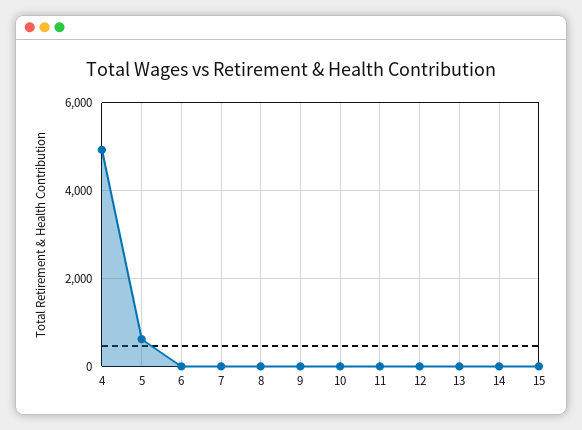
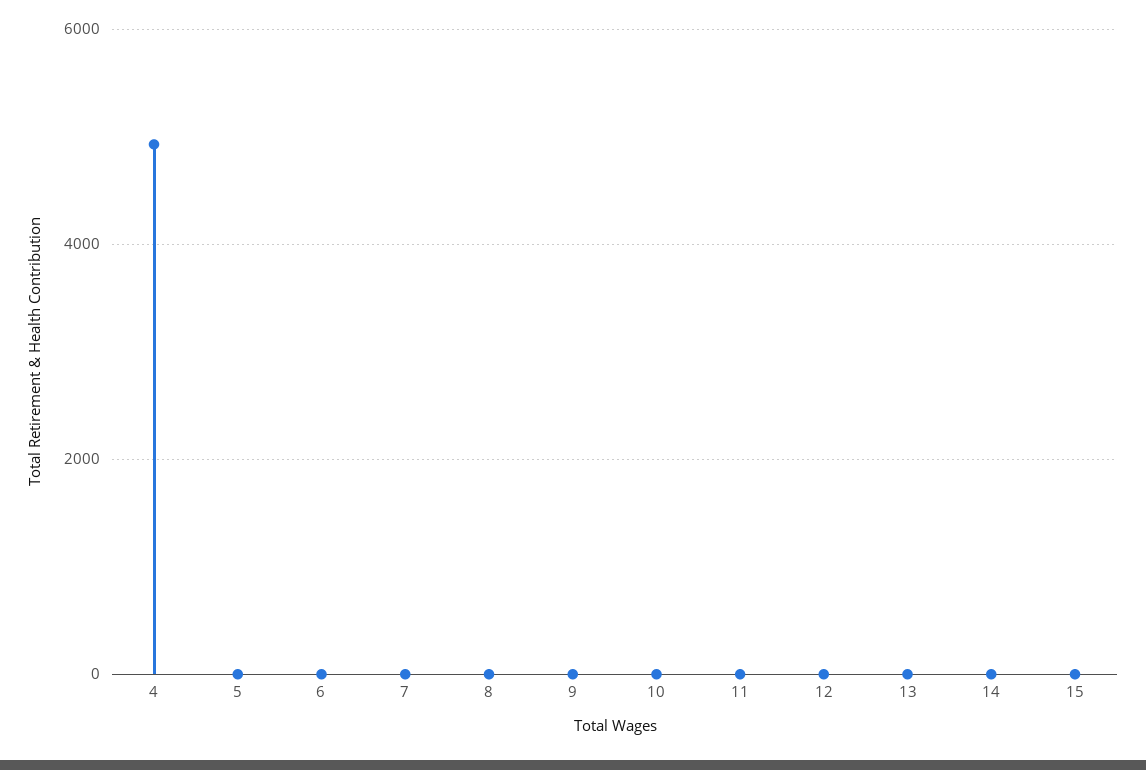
  {
    "4": 5000,
-   "5": 600,
+   "5": 0,
    "6": 0,
    "7": 0,
    "8": 0,
    "9": 0,
    "10": 0,
    "11": 0,
    "12": 0,
    "13": 0,
    "14": 0,
    "15": 0
  }

